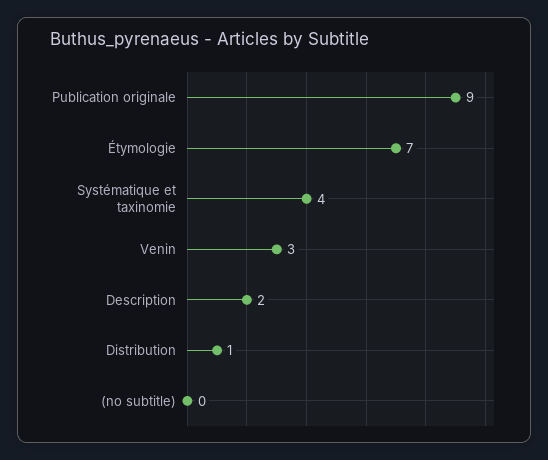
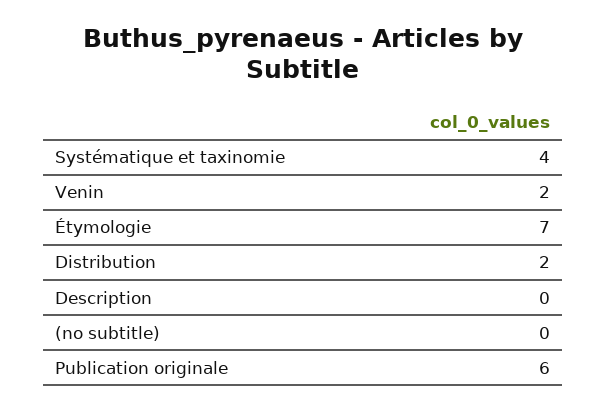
  {
-   "Publication originale": 9,
+   "Publication originale": 6,
    "Étymologie": 7,
    "Systématique et taxinomie": 4,
-   "Venin": 3,
+   "Venin": 2,
-   "Description": 2,
+   "Description": 0,
-   "Distribution": 1,
+   "Distribution": 2,
    "(no subtitle)": 0
  }

